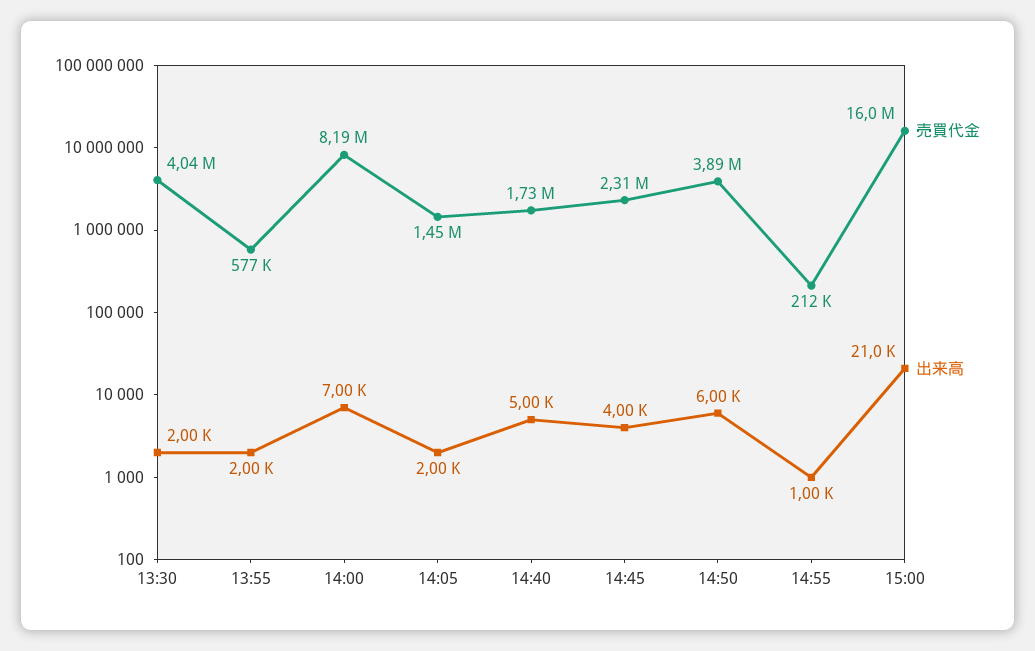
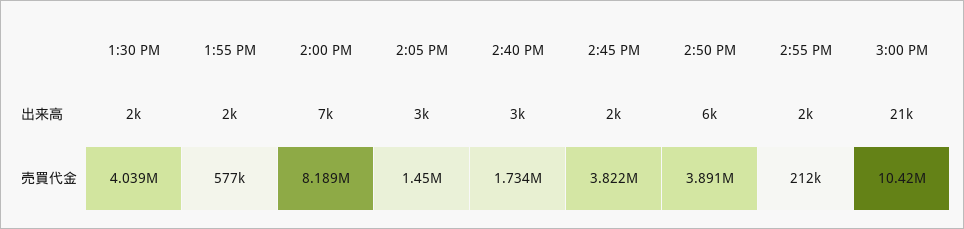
  {
    "売買代金": {
      "13:30": 4039000,
      "13:55": 577000,
      "14:00": 8189000,
      "14:05": 1450000,
      "14:40": 1734000,
-     "14:45": 2310000,
+     "14:45": 3822000,
      "14:50": 3891000,
      "14:55": 212000,
-     "15:00": 16000000
+     "15:00": 10420000
    },
    "出来高": {
      "13:30": 2000,
      "13:55": 2000,
      "14:00": 7000,
-     "14:05": 2000,
+     "14:05": 3000,
-     "14:40": 5000,
+     "14:40": 3000,
-     "14:45": 4000,
+     "14:45": 2000,
      "14:50": 6000,
-     "14:55": 1000,
+     "14:55": 2000,
      "15:00": 21000
    }
  }

